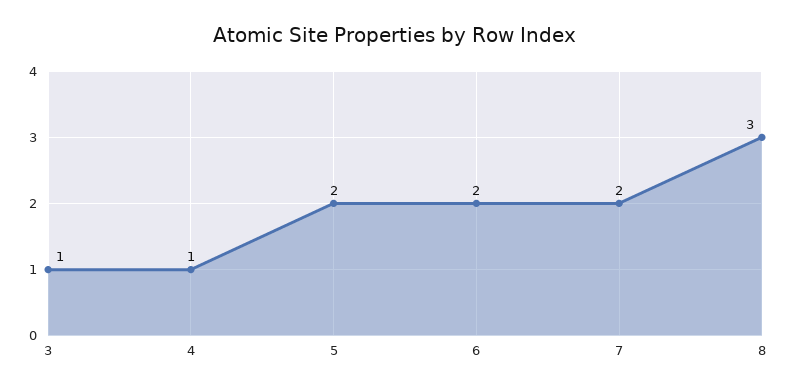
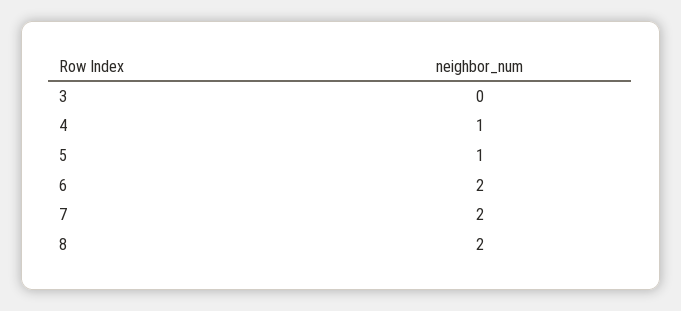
  {
-   "3": 1,
+   "3": 0,
    "4": 1,
-   "5": 2,
+   "5": 1,
    "6": 2,
    "7": 2,
-   "8": 3
+   "8": 2
  }

